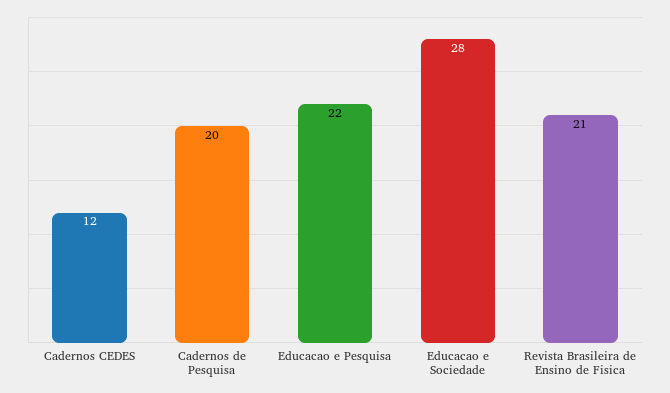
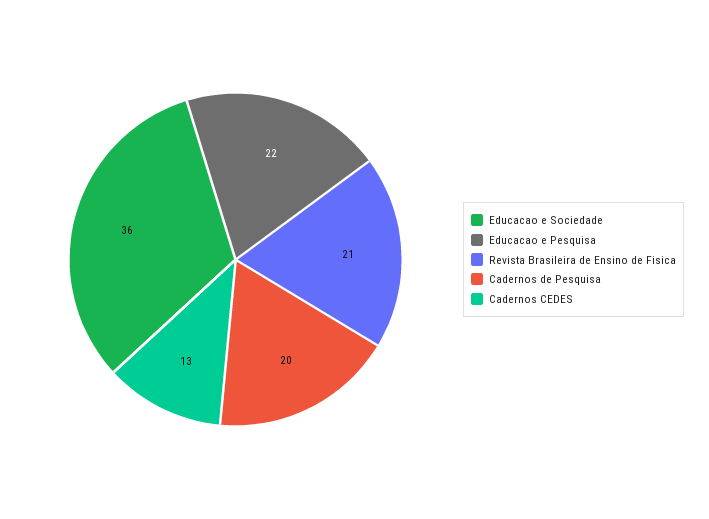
  {
-   "Cadernos CEDES": 12,
+   "Cadernos CEDES": 13,
    "Cadernos de Pesquisa": 20,
    "Educacao e Pesquisa": 22,
-   "Educacao e Sociedade": 28,
+   "Educacao e Sociedade": 36,
    "Revista Brasileira de Ensino de Fisica": 21
  }

